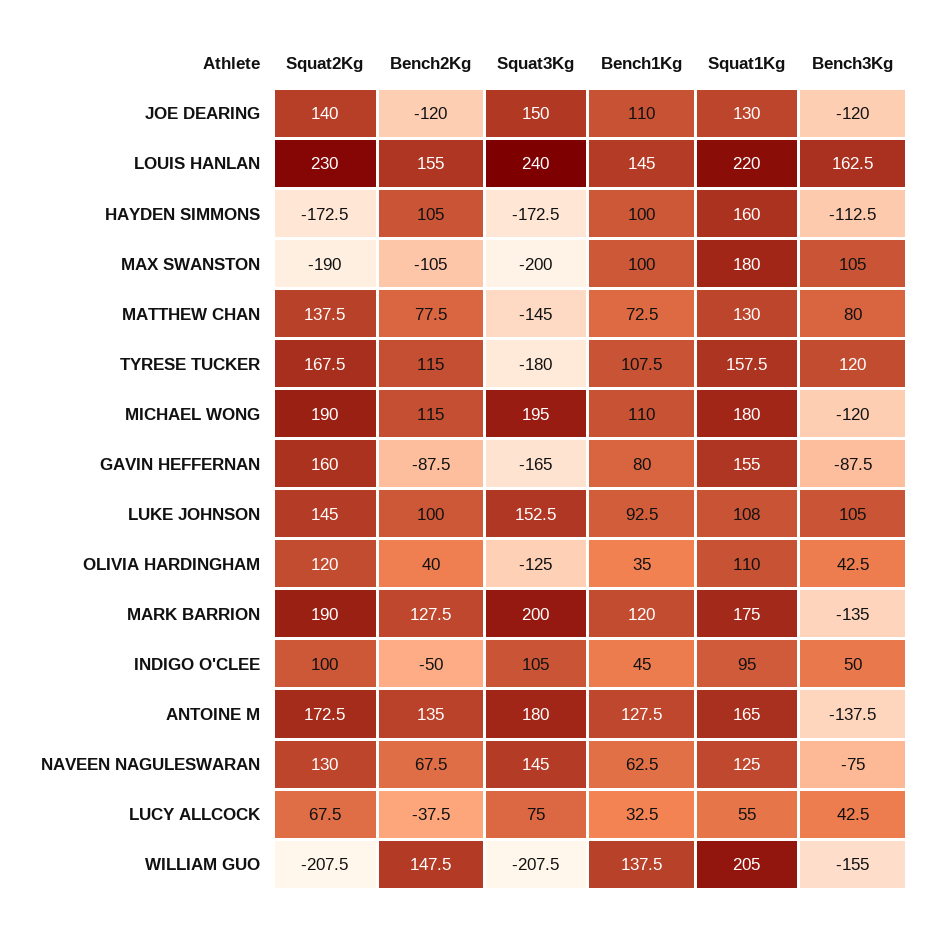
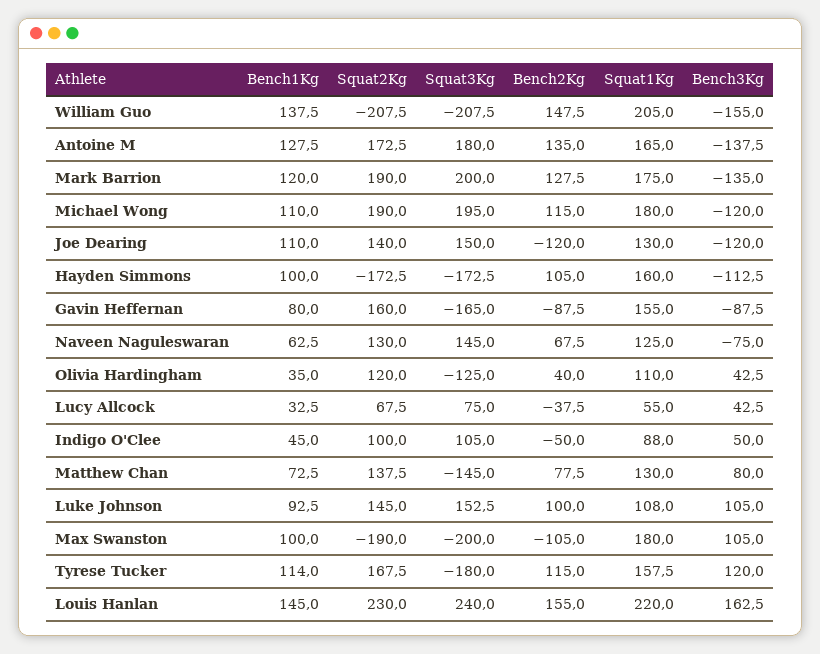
  {
    "Squat2Kg": {
      "JOE DEARING": 140,
      "LOUIS HANLAN": 230,
      "HAYDEN SIMMONS": -172.5,
      "MAX SWANSTON": -190,
      "MATTHEW CHAN": 137.5,
      "TYRESE TUCKER": 167.5,
      "MICHAEL WONG": 190,
      "GAVIN HEFFERNAN": 160,
      "LUKE JOHNSON": 145,
      "OLIVIA HARDINGHAM": 120,
      "MARK BARRION": 190,
      "INDIGO O'CLEE": 100,
      "ANTOINE M": 172.5,
      "NAVEEN NAGULESWARAN": 130,
      "LUCY ALLCOCK": 67.5,
      "WILLIAM GUO": -207.5
    },
    "Bench2Kg": {
      "JOE DEARING": -120,
      "LOUIS HANLAN": 155,
      "HAYDEN SIMMONS": 105,
      "MAX SWANSTON": -105,
      "MATTHEW CHAN": 77.5,
      "TYRESE TUCKER": 115,
      "MICHAEL WONG": 115,
      "GAVIN HEFFERNAN": -87.5,
      "LUKE JOHNSON": 100,
      "OLIVIA HARDINGHAM": 40,
      "MARK BARRION": 127.5,
      "INDIGO O'CLEE": -50,
      "ANTOINE M": 135,
      "NAVEEN NAGULESWARAN": 67.5,
      "LUCY ALLCOCK": -37.5,
      "WILLIAM GUO": 147.5
    },
    "Squat3Kg": {
      "JOE DEARING": 150,
      "LOUIS HANLAN": 240,
      "HAYDEN SIMMONS": -172.5,
      "MAX SWANSTON": -200,
      "MATTHEW CHAN": -145,
      "TYRESE TUCKER": -180,
      "MICHAEL WONG": 195,
      "GAVIN HEFFERNAN": -165,
      "LUKE JOHNSON": 152.5,
      "OLIVIA HARDINGHAM": -125,
      "MARK BARRION": 200,
      "INDIGO O'CLEE": 105,
      "ANTOINE M": 180,
      "NAVEEN NAGULESWARAN": 145,
      "LUCY ALLCOCK": 75,
      "WILLIAM GUO": -207.5
    },
    "Bench1Kg": {
      "JOE DEARING": 110,
      "LOUIS HANLAN": 145,
      "HAYDEN SIMMONS": 100,
      "MAX SWANSTON": 100,
      "MATTHEW CHAN": 72.5,
-     "TYRESE TUCKER": 107.5,
+     "TYRESE TUCKER": 114,
      "MICHAEL WONG": 110,
      "GAVIN HEFFERNAN": 80,
      "LUKE JOHNSON": 92.5,
      "OLIVIA HARDINGHAM": 35,
      "MARK BARRION": 120,
      "INDIGO O'CLEE": 45,
      "ANTOINE M": 127.5,
      "NAVEEN NAGULESWARAN": 62.5,
      "LUCY ALLCOCK": 32.5,
      "WILLIAM GUO": 137.5
    },
    "Squat1Kg": {
      "JOE DEARING": 130,
      "LOUIS HANLAN": 220,
      "HAYDEN SIMMONS": 160,
      "MAX SWANSTON": 180,
      "MATTHEW CHAN": 130,
      "TYRESE TUCKER": 157.5,
      "MICHAEL WONG": 180,
      "GAVIN HEFFERNAN": 155,
      "LUKE JOHNSON": 108,
      "OLIVIA HARDINGHAM": 110,
      "MARK BARRION": 175,
-     "INDIGO O'CLEE": 95,
+     "INDIGO O'CLEE": 88,
      "ANTOINE M": 165,
      "NAVEEN NAGULESWARAN": 125,
      "LUCY ALLCOCK": 55,
      "WILLIAM GUO": 205
    },
    "Bench3Kg": {
      "JOE DEARING": -120,
      "LOUIS HANLAN": 162.5,
      "HAYDEN SIMMONS": -112.5,
      "MAX SWANSTON": 105,
      "MATTHEW CHAN": 80,
      "TYRESE TUCKER": 120,
      "MICHAEL WONG": -120,
      "GAVIN HEFFERNAN": -87.5,
      "LUKE JOHNSON": 105,
      "OLIVIA HARDINGHAM": 42.5,
      "MARK BARRION": -135,
      "INDIGO O'CLEE": 50,
      "ANTOINE M": -137.5,
      "NAVEEN NAGULESWARAN": -75,
      "LUCY ALLCOCK": 42.5,
      "WILLIAM GUO": -155
    }
  }

